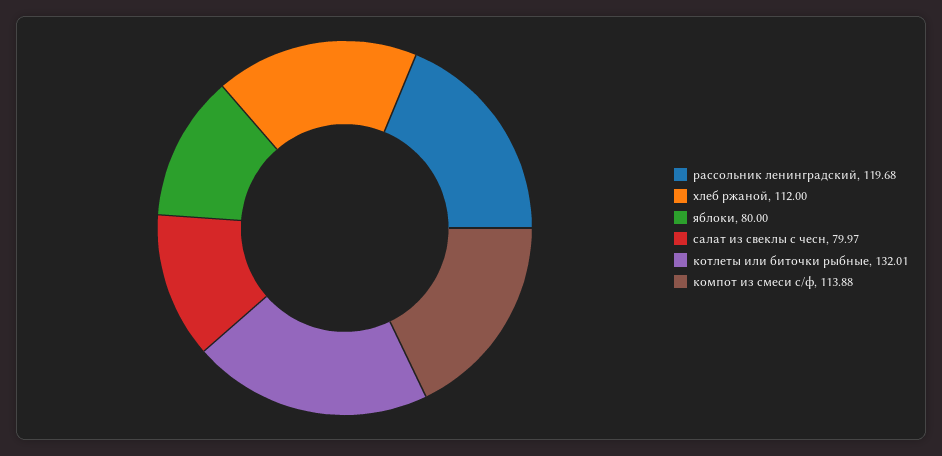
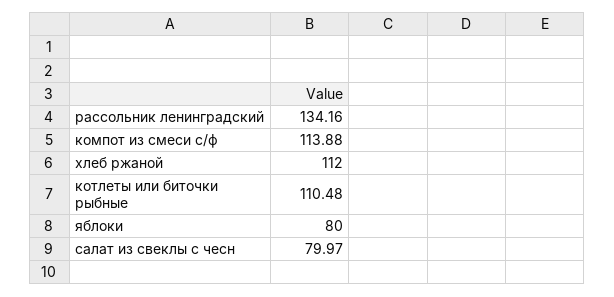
  {
-   "рассольник ленинградский": 119.68,
+   "рассольник ленинградский": 134.16,
    "хлеб ржаной": 112,
    "яблоки": 80,
    "салат из свеклы с чесн": 79.97,
-   "котлеты или биточки рыбные": 132.01,
+   "котлеты или биточки рыбные": 110.48,
    "компот из смеси с/ф": 113.88
  }

